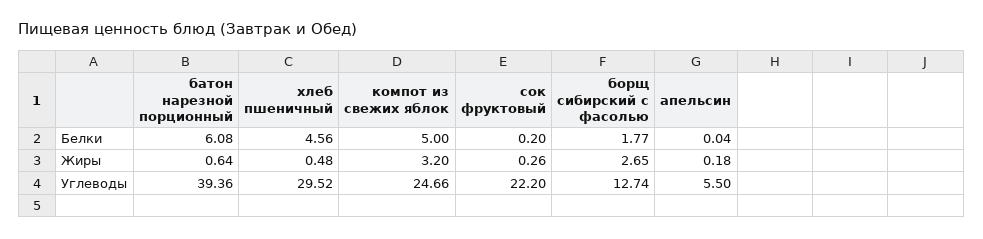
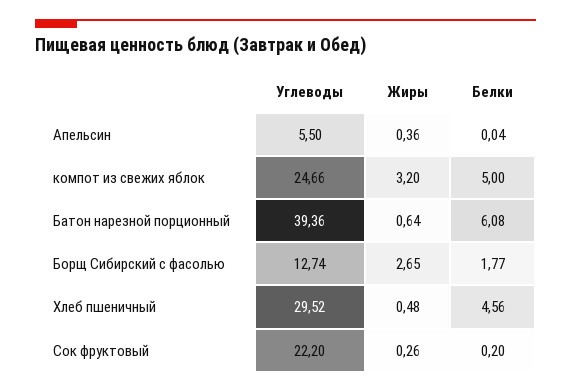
  {
    "батон нарезной порционный": {
      "Белки": 6.08,
      "Жиры": 0.64,
      "Углеводы": 39.36
    },
    "хлеб пшеничный": {
      "Белки": 4.56,
      "Жиры": 0.48,
      "Углеводы": 29.52
    },
    "компот из свежих яблок": {
      "Белки": 5,
      "Жиры": 3.2,
      "Углеводы": 24.66
    },
    "сок фруктовый": {
      "Белки": 0.2,
      "Жиры": 0.26,
      "Углеводы": 22.2
    },
    "борщ сибирский с фасолью": {
      "Белки": 1.77,
      "Жиры": 2.65,
      "Углеводы": 12.74
    },
    "апельсин": {
      "Белки": 0.04,
-     "Жиры": 0.18,
+     "Жиры": 0.36,
      "Углеводы": 5.5
    }
  }

